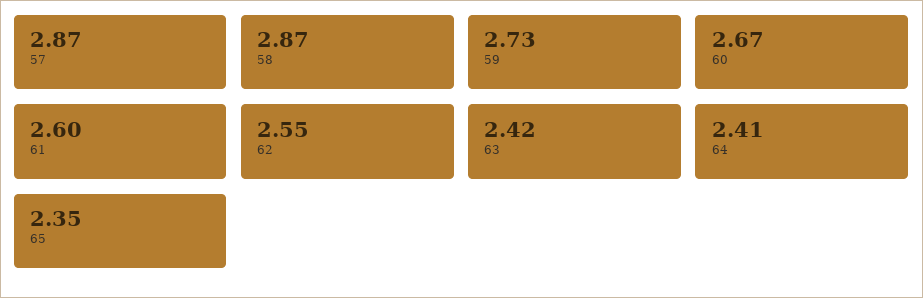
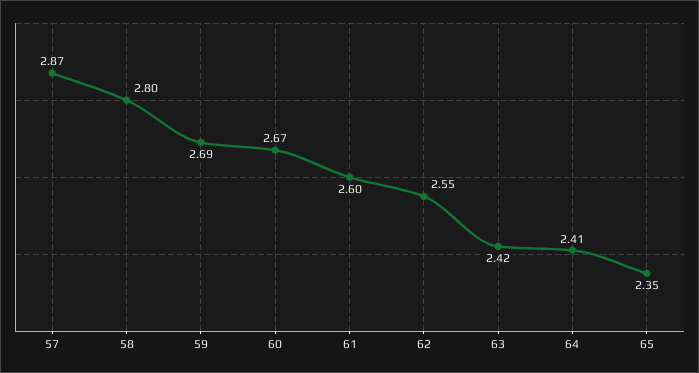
  {
    "57": 2.87,
-   "58": 2.87,
+   "58": 2.8,
-   "59": 2.73,
+   "59": 2.69,
    "60": 2.67,
    "61": 2.6,
    "62": 2.55,
    "63": 2.42,
    "64": 2.41,
    "65": 2.35
  }

